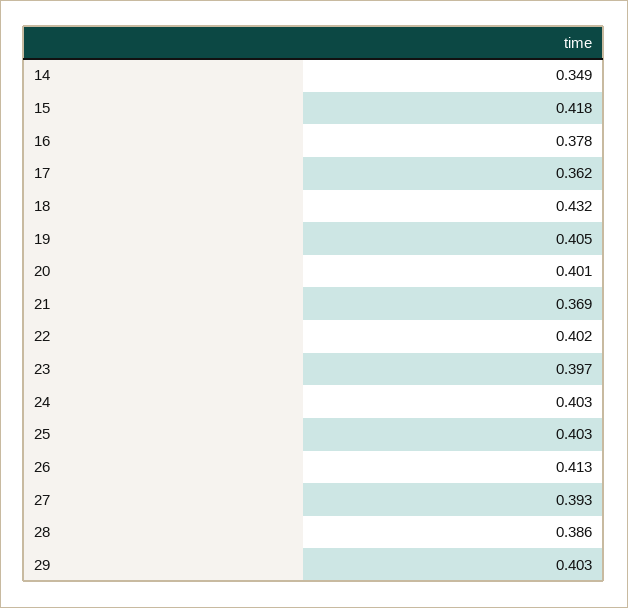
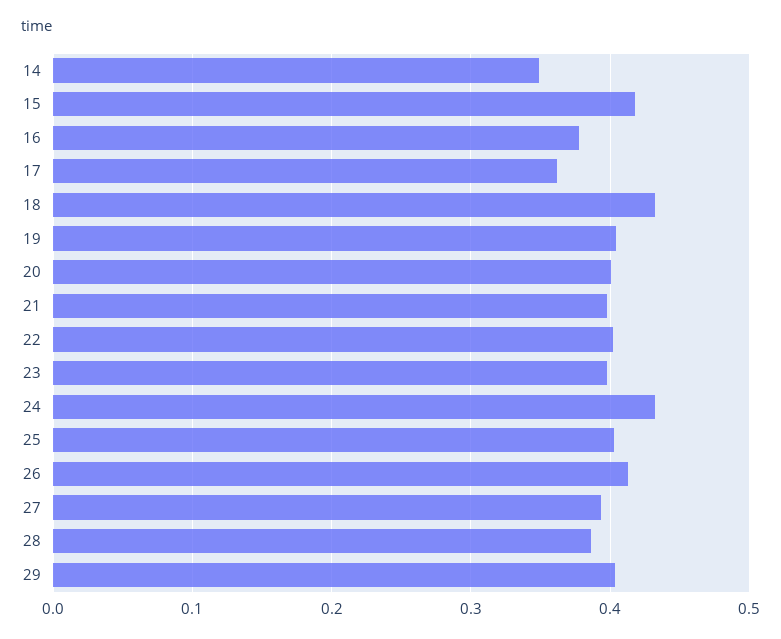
  {
    "14": 0.349,
    "15": 0.418,
    "16": 0.378,
    "17": 0.362,
    "18": 0.432,
    "19": 0.405,
    "20": 0.401,
-   "21": 0.369,
+   "21": 0.4,
    "22": 0.402,
    "23": 0.397,
-   "24": 0.403,
+   "24": 0.43,
    "25": 0.403,
    "26": 0.413,
    "27": 0.393,
    "28": 0.386,
    "29": 0.403
  }

